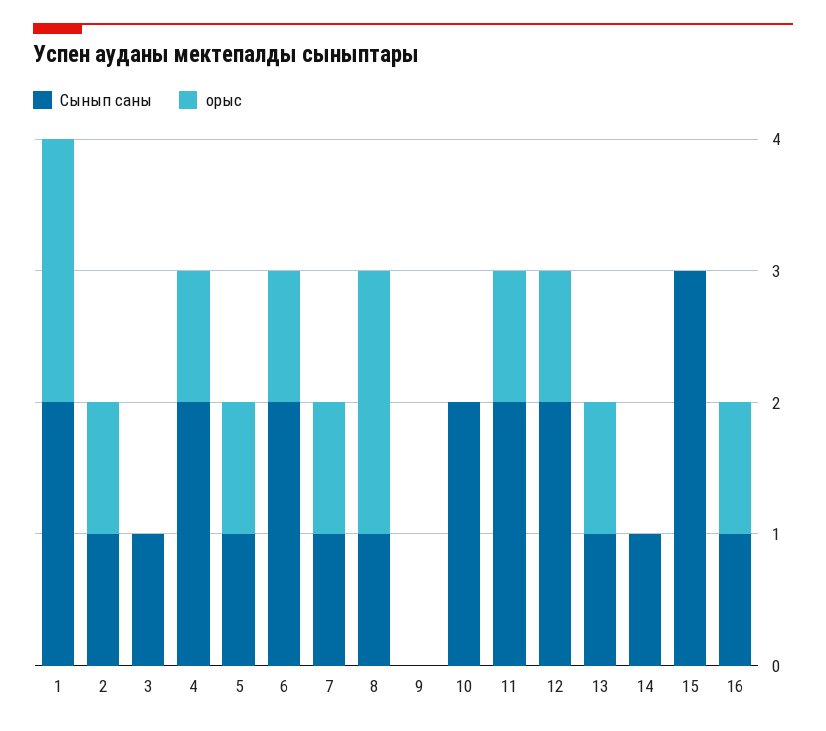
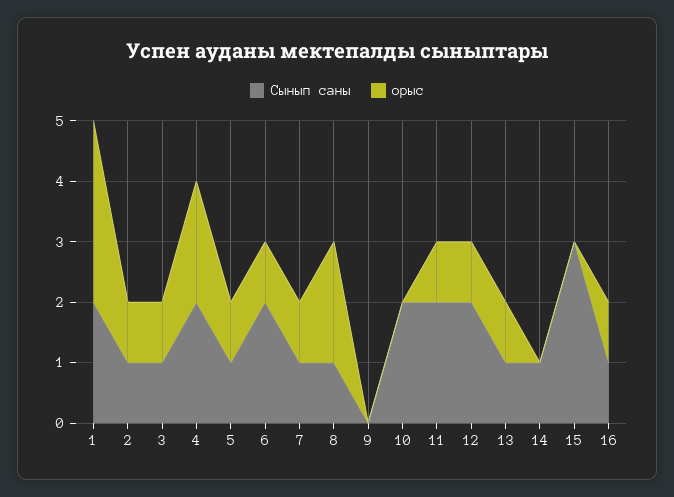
  {
    "Сынып саны": {
      "1": 2,
      "2": 1,
      "3": 1,
      "4": 2,
      "5": 1,
      "6": 2,
      "7": 1,
      "8": 1,
      "9": 0,
      "10": 2,
      "11": 2,
      "12": 2,
      "13": 1,
      "14": 1,
      "15": 3,
      "16": 1
    },
    "орыс": {
-     "1": 2,
+     "1": 3,
      "2": 1,
-     "3": 0,
+     "3": 1,
-     "4": 1,
+     "4": 2,
      "5": 1,
      "6": 1,
      "7": 1,
      "8": 2,
      "9": 0,
      "10": 0,
      "11": 1,
      "12": 1,
      "13": 1,
      "14": 0,
      "15": 0,
      "16": 1
    }
  }

